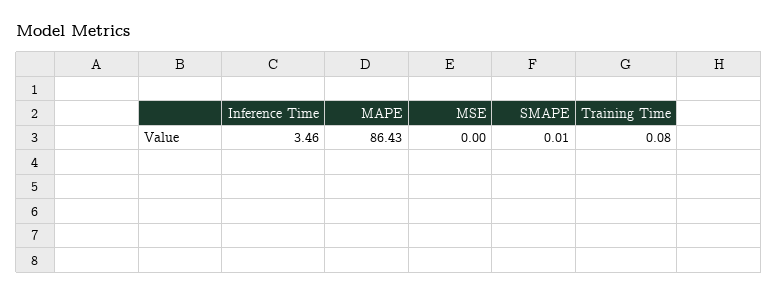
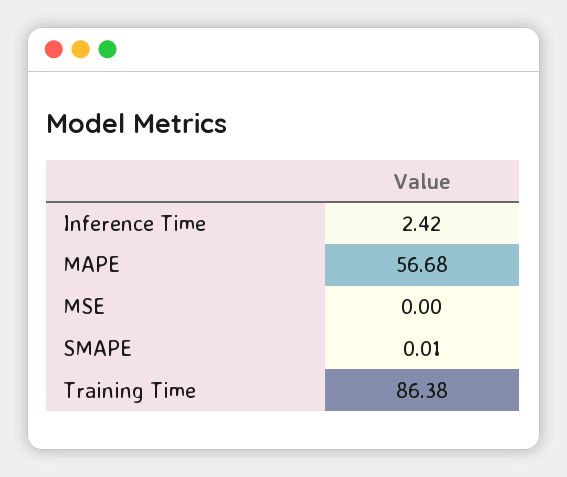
  {
-   "Inference Time": 3.46,
+   "Inference Time": 2.42,
-   "MAPE": 86.43,
+   "MAPE": 56.68,
    "MSE": 0,
    "SMAPE": 0.01,
-   "Training Time": 0.08
+   "Training Time": 86.38
  }

